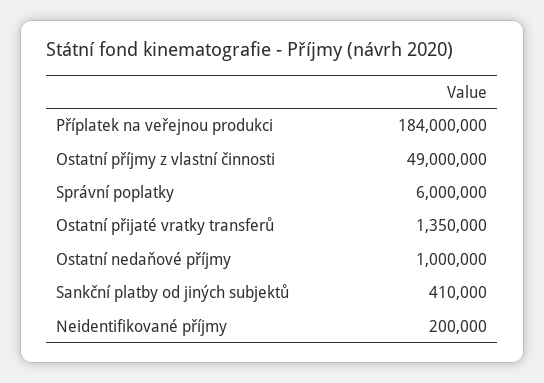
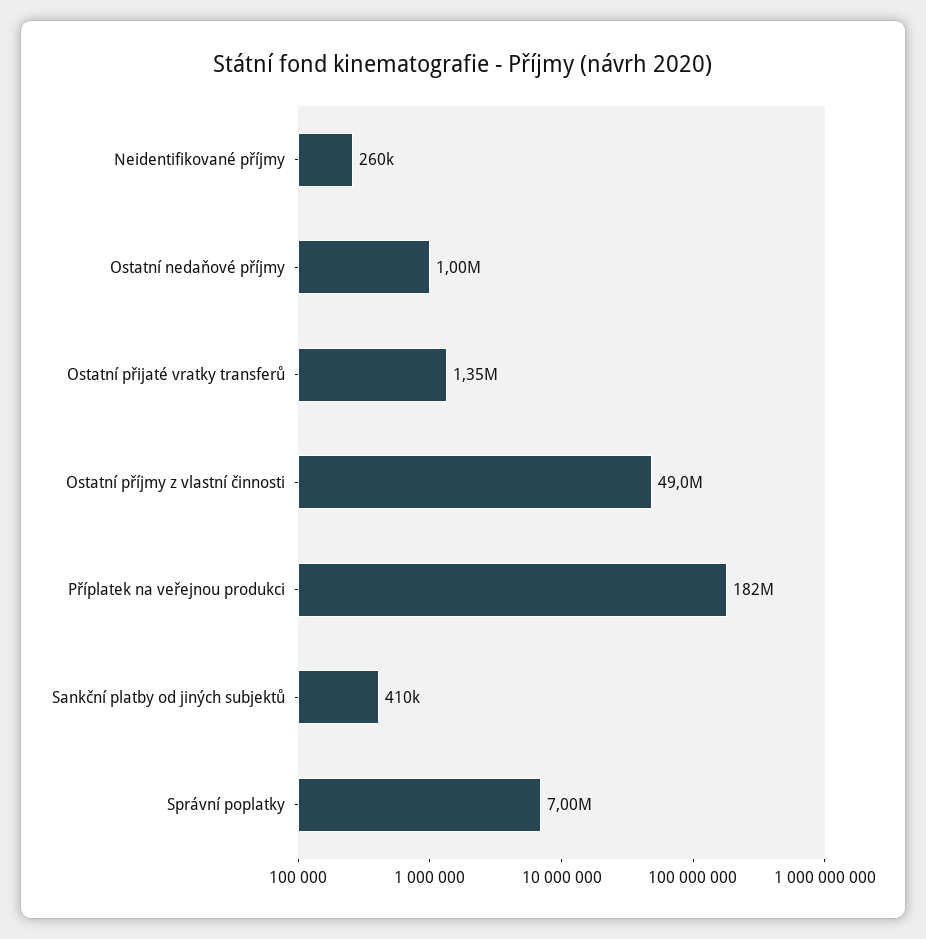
  {
-   "Příplatek na veřejnou produkci": 184000000,
+   "Příplatek na veřejnou produkci": 182000000,
    "Ostatní příjmy z vlastní činnosti": 49000000,
-   "Správní poplatky": 6000000,
+   "Správní poplatky": 7000000,
    "Ostatní přijaté vratky transferů": 1350000,
    "Ostatní nedaňové příjmy": 1000000,
    "Sankční platby od jiných subjektů": 410000,
-   "Neidentifikované příjmy": 200000
+   "Neidentifikované příjmy": 260000
  }

